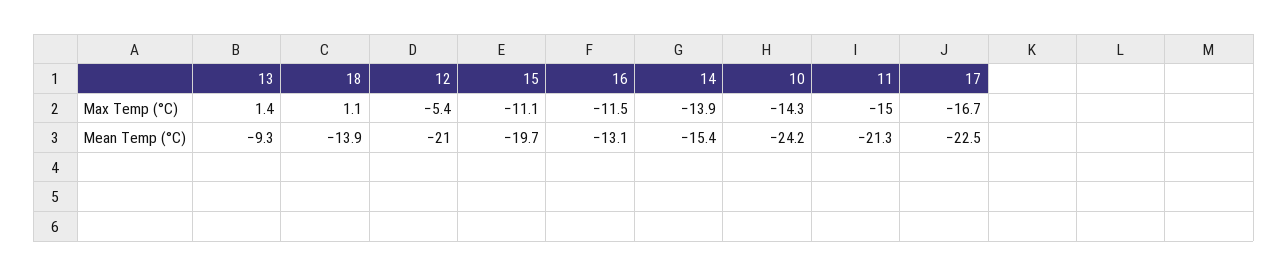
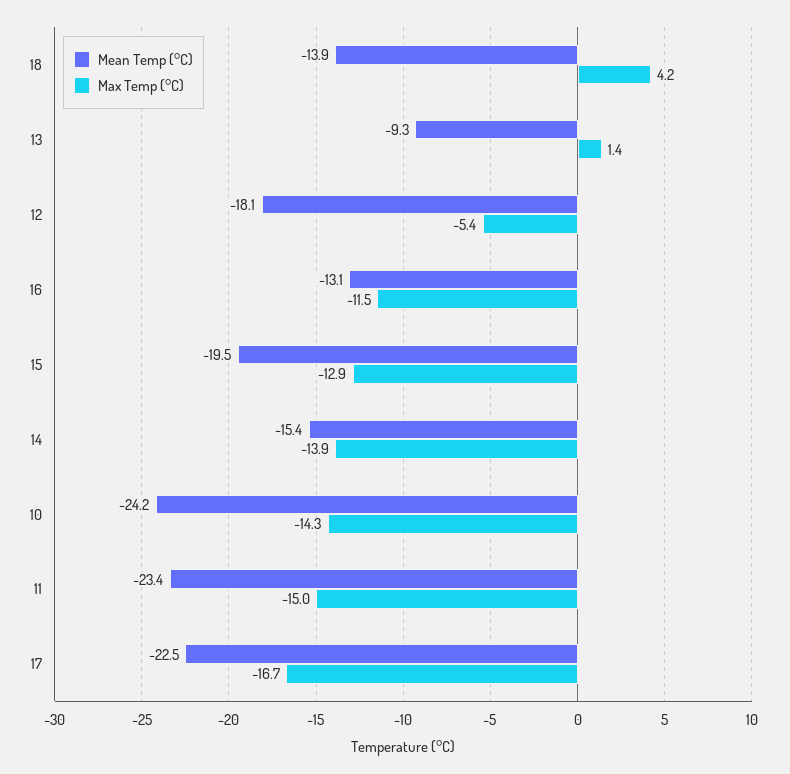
  {
    "Max Temp (°C)": {
      "13": 1.4,
-     "18": 1.1,
+     "18": 4.2,
      "12": -5.4,
-     "15": -11.1,
+     "15": -12.9,
      "16": -11.5,
      "14": -13.9,
      "10": -14.3,
      "11": -15,
      "17": -16.7
    },
    "Mean Temp (°C)": {
      "13": -9.3,
      "18": -13.9,
-     "12": -21,
+     "12": -18.1,
-     "15": -19.7,
+     "15": -19.5,
      "16": -13.1,
      "14": -15.4,
      "10": -24.2,
-     "11": -21.3,
+     "11": -23.4,
      "17": -22.5
    }
  }

